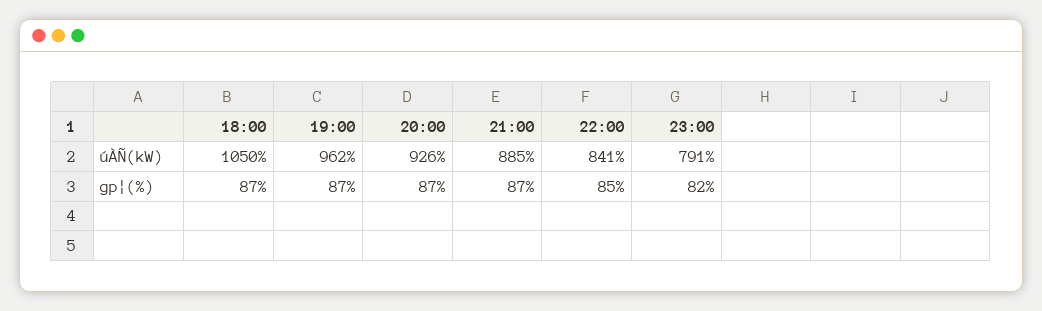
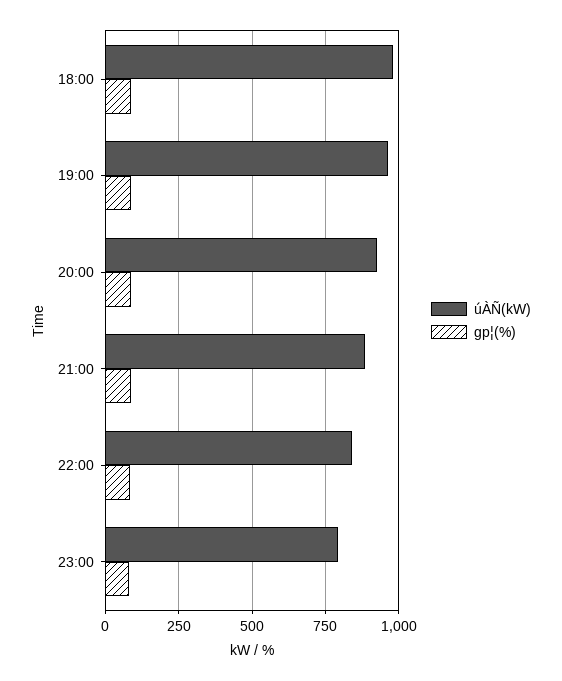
  {
    "úÀÑ(kW)": {
-     "18:00": 1050,
+     "18:00": 975,
      "19:00": 962,
      "20:00": 926,
      "21:00": 885,
      "22:00": 841,
      "23:00": 791
    },
    "gp¦(%)": {
      "18:00": 87,
      "19:00": 87,
      "20:00": 87,
      "21:00": 87,
      "22:00": 85,
      "23:00": 82
    }
  }

